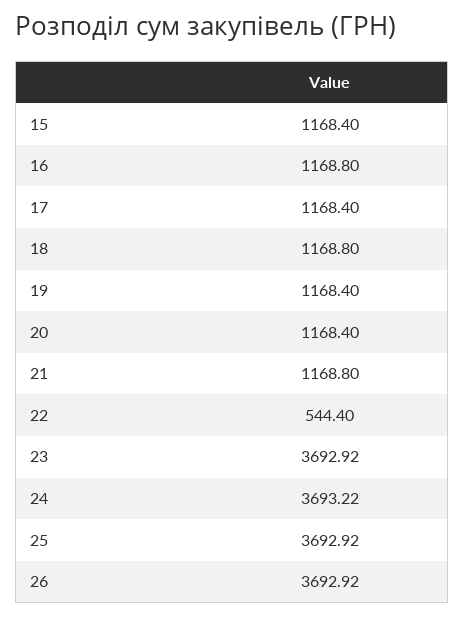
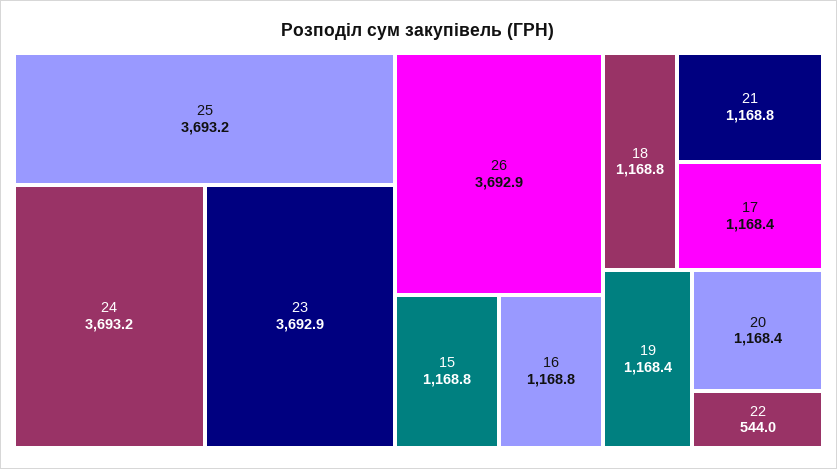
  {
-   "15": 1168.4,
+   "15": 1168.8,
    "16": 1168.8,
    "17": 1168.4,
    "18": 1168.8,
    "19": 1168.4,
    "20": 1168.4,
    "21": 1168.8,
-   "22": 544.4,
+   "22": 544,
    "23": 3692.92,
    "24": 3693.22,
-   "25": 3692.92,
+   "25": 3693.2,
    "26": 3692.92
  }

